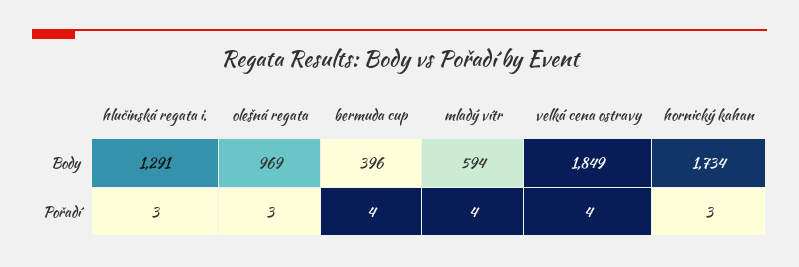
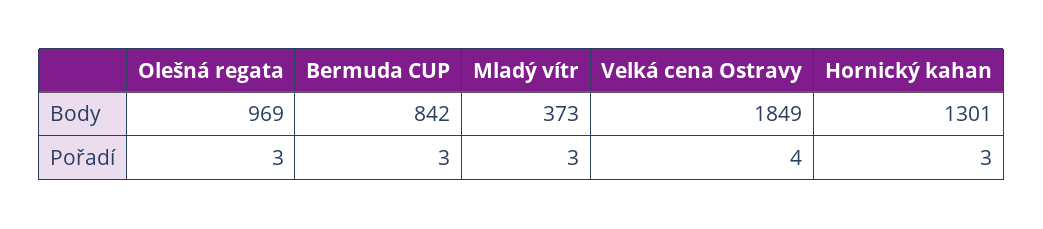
  {
-   "hlučinská regata i.": {
-     "Body": 1291,
-     "Pořadí": 3
-   },
    "olešná regata": {
      "Body": 969,
      "Pořadí": 3
    },
    "bermuda cup": {
-     "Body": 396,
+     "Body": 842,
-     "Pořadí": 4
+     "Pořadí": 3
    },
    "mladý vítr": {
-     "Body": 594,
+     "Body": 373,
-     "Pořadí": 4
+     "Pořadí": 3
    },
    "velká cena ostravy": {
      "Body": 1849,
      "Pořadí": 4
    },
    "hornický kahan": {
-     "Body": 1734,
+     "Body": 1301,
      "Pořadí": 3
    }
  }

